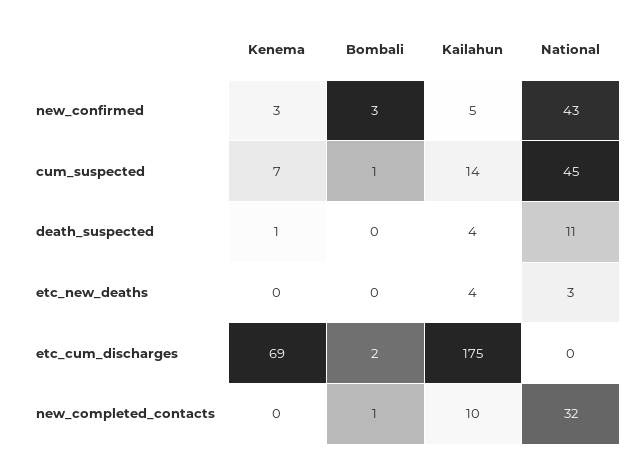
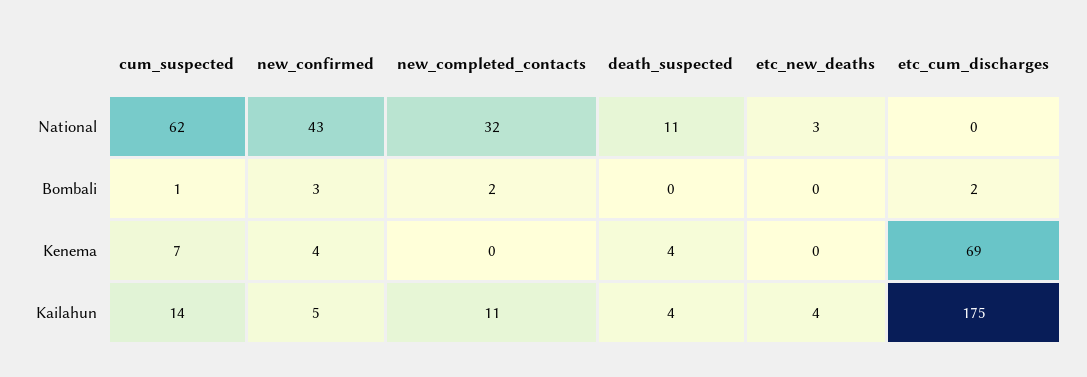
  {
    "Kenema": {
-     "new_confirmed": 3,
+     "new_confirmed": 4,
      "cum_suspected": 7,
-     "death_suspected": 1,
+     "death_suspected": 4,
      "etc_new_deaths": 0,
      "etc_cum_discharges": 69,
      "new_completed_contacts": 0
    },
    "Bombali": {
      "new_confirmed": 3,
      "cum_suspected": 1,
      "death_suspected": 0,
      "etc_new_deaths": 0,
      "etc_cum_discharges": 2,
-     "new_completed_contacts": 1
+     "new_completed_contacts": 2
    },
    "Kailahun": {
      "new_confirmed": 5,
      "cum_suspected": 14,
      "death_suspected": 4,
      "etc_new_deaths": 4,
      "etc_cum_discharges": 175,
-     "new_completed_contacts": 10
+     "new_completed_contacts": 11
    },
    "National": {
      "new_confirmed": 43,
-     "cum_suspected": 45,
+     "cum_suspected": 62,
      "death_suspected": 11,
      "etc_new_deaths": 3,
      "etc_cum_discharges": 0,
      "new_completed_contacts": 32
    }
  }

